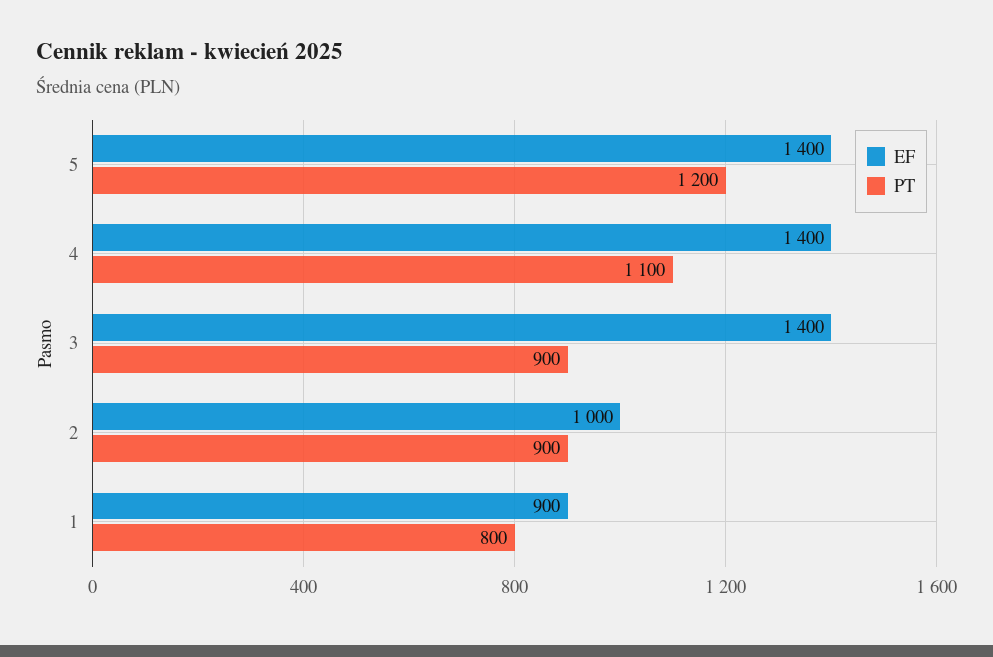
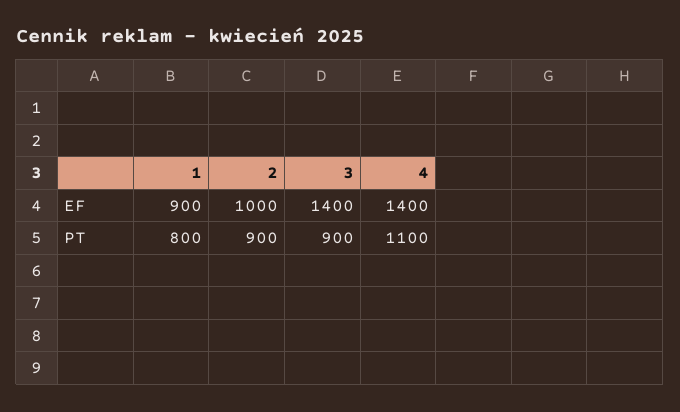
  {
    "EF": {
-     "5": 1400,
      "4": 1400,
      "3": 1400,
      "2": 1000,
      "1": 900
    },
    "PT": {
-     "5": 1200,
      "4": 1100,
      "3": 900,
      "2": 900,
      "1": 800
    }
  }

